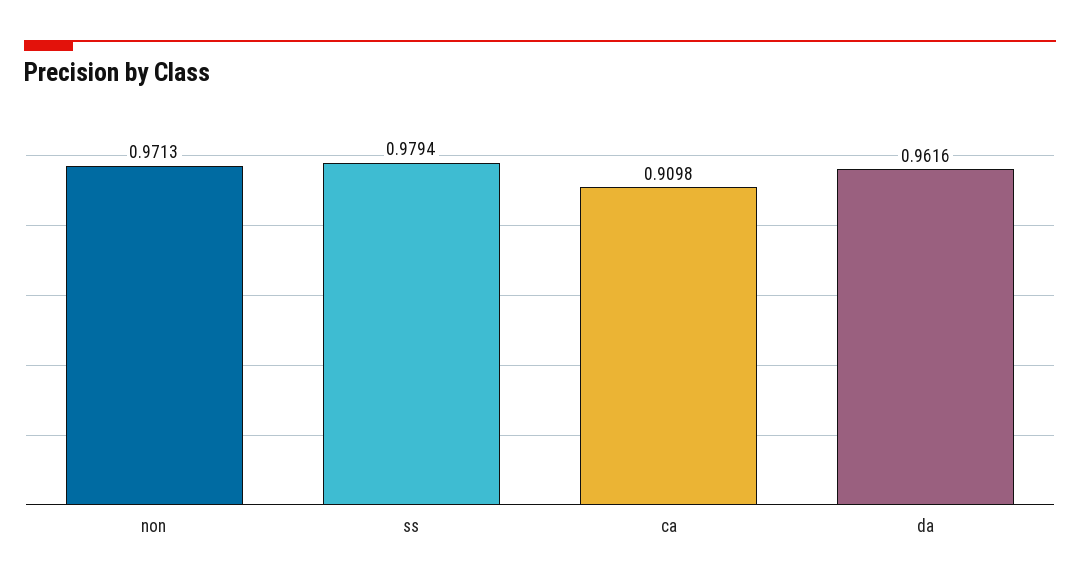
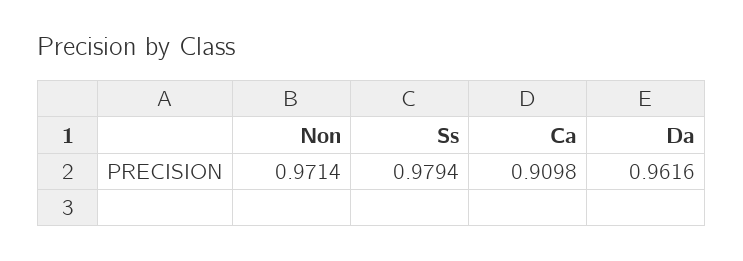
  {
-   "non": 0.9713,
+   "non": 0.9714,
    "ss": 0.9794,
    "ca": 0.9098,
    "da": 0.9616
  }

